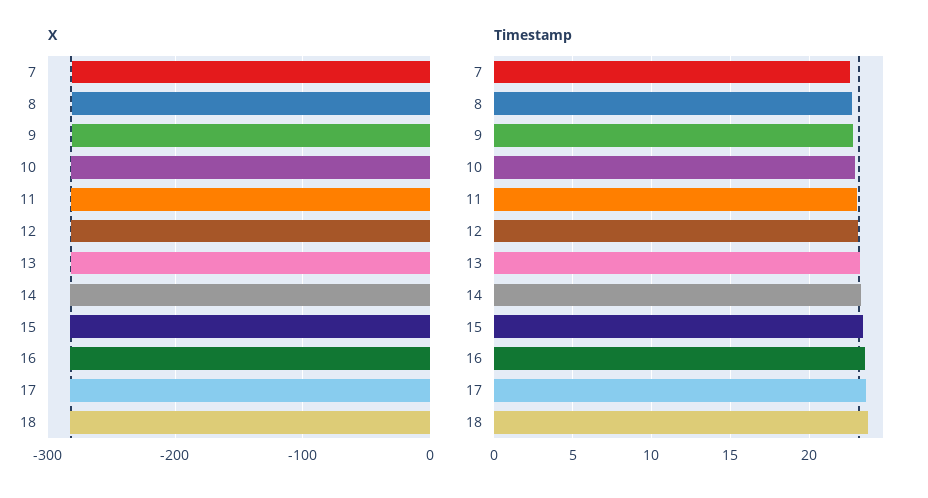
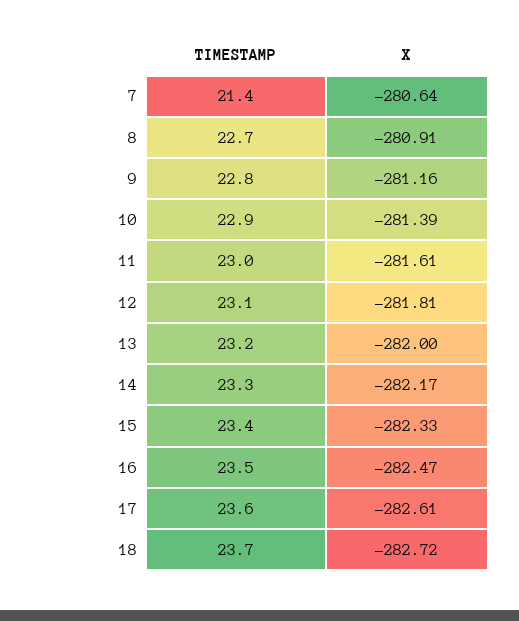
  {
    "X": {
      "7": -280.64,
      "8": -280.91,
      "9": -281.16,
      "10": -281.39,
      "11": -281.61,
      "12": -281.81,
      "13": -282,
      "14": -282.17,
      "15": -282.33,
      "16": -282.47,
      "17": -282.61,
      "18": -282.72
    },
    "Timestamp": {
-     "7": 22.5,
+     "7": 21.4,
      "8": 22.7,
      "9": 22.8,
      "10": 22.9,
      "11": 23,
      "12": 23.1,
      "13": 23.2,
      "14": 23.3,
      "15": 23.4,
      "16": 23.5,
      "17": 23.6,
      "18": 23.7
    }
  }

